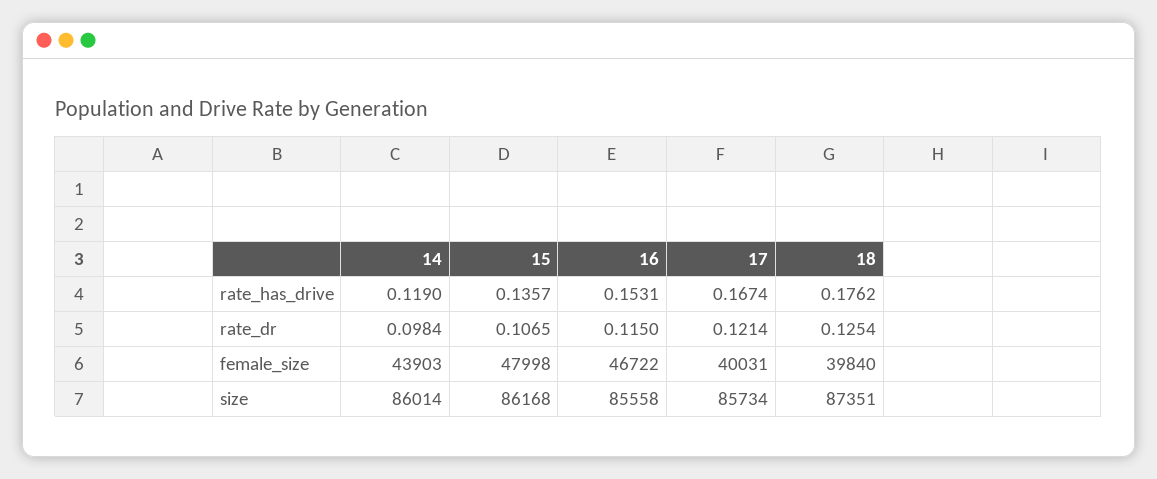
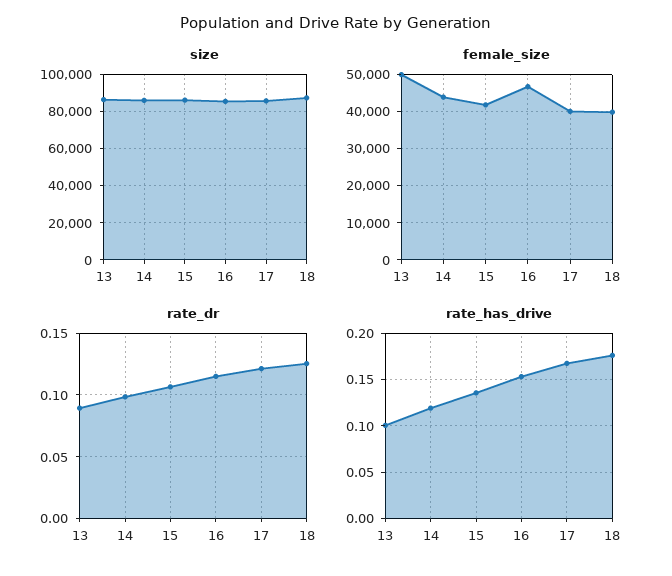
  {
    "rate_has_drive": {
      "14": 0.119,
      "15": 0.1357,
      "16": 0.1531,
      "17": 0.1674,
-     "18": 0.1762
+     "18": 0.1762,
+     "13": 0.1
    },
    "rate_dr": {
      "14": 0.0984,
      "15": 0.1065,
      "16": 0.115,
      "17": 0.1214,
-     "18": 0.1254
+     "18": 0.1254,
+     "13": 0.09
    },
    "female_size": {
      "14": 43903,
-     "15": 47998,
+     "15": 42000,
      "16": 46722,
      "17": 40031,
-     "18": 39840
+     "18": 39840,
+     "13": 50000
    },
    "size": {
      "14": 86014,
      "15": 86168,
      "16": 85558,
      "17": 85734,
-     "18": 87351
+     "18": 87351,
+     "13": 85000
    }
  }

